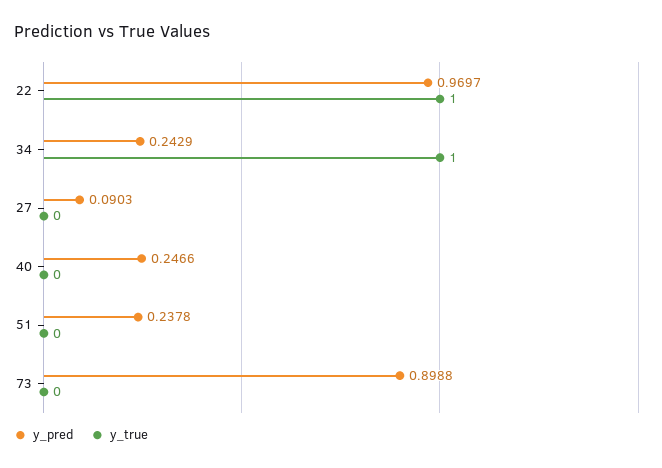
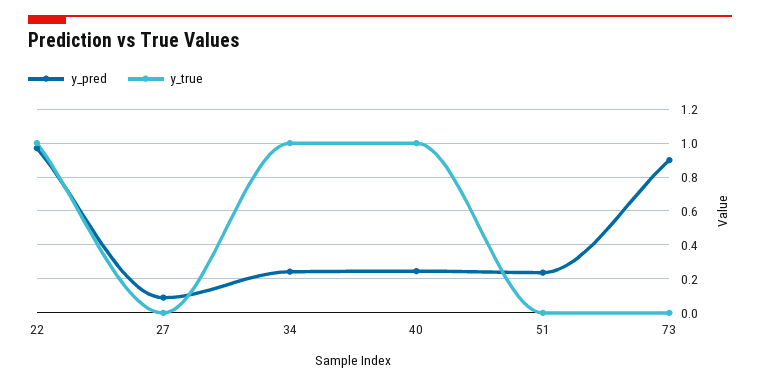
  {
    "y_pred": {
      "22": 0.9697,
      "34": 0.2429,
      "27": 0.0903,
      "40": 0.2466,
      "51": 0.2378,
      "73": 0.8988
    },
    "y_true": {
      "22": 1,
      "34": 1,
      "27": 0,
-     "40": 0,
+     "40": 1,
      "51": 0,
      "73": 0
    }
  }

